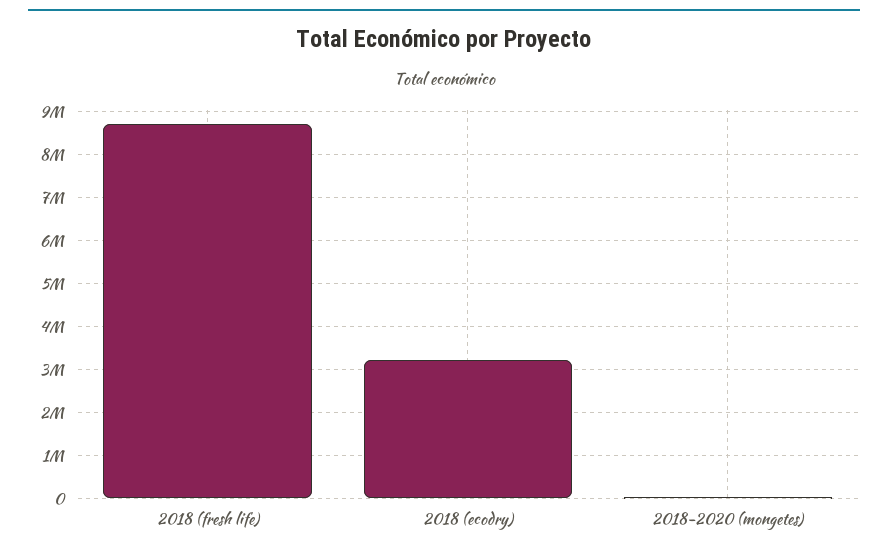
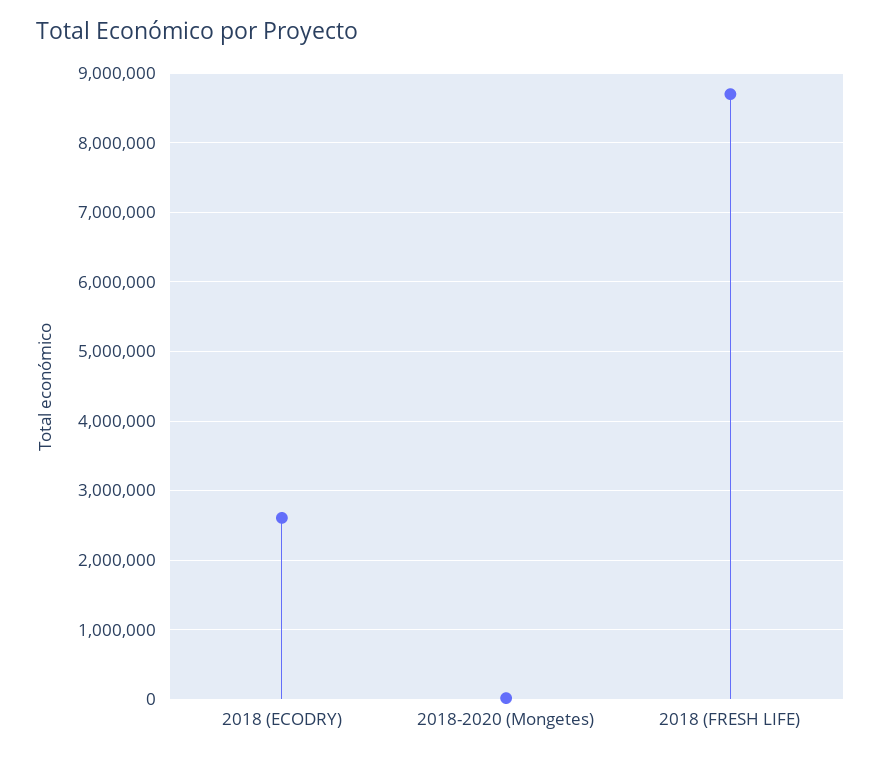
  {
    "2018 (fresh life)": 8700000,
-   "2018 (ecodry)": 3200000,
+   "2018 (ecodry)": 2600000,
    "2018-2020 (mongetes)": 0
  }

